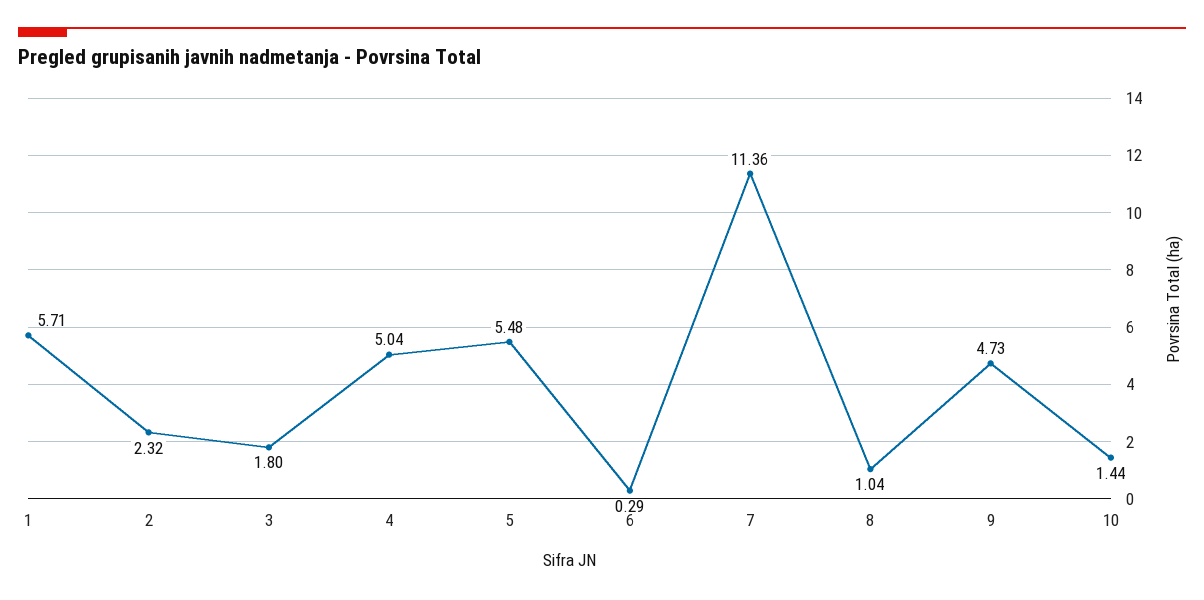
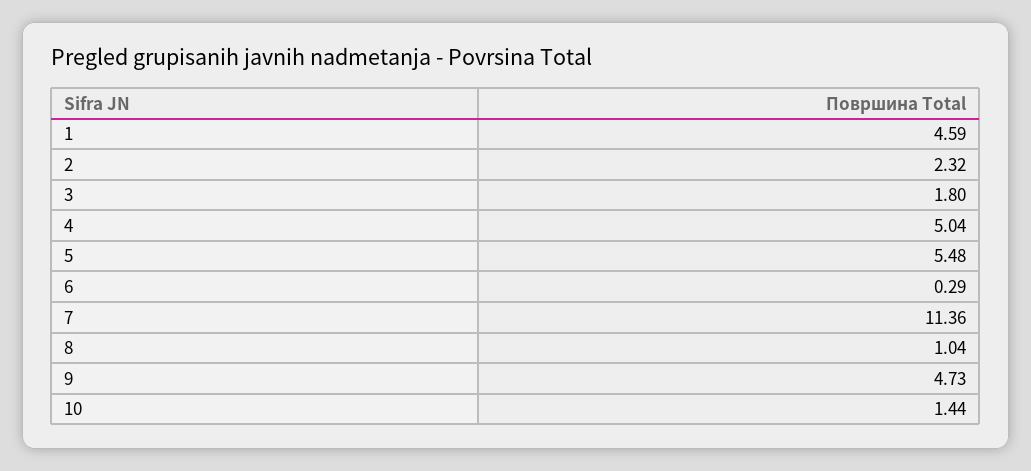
  {
-   "1": 5.71,
+   "1": 4.59,
    "2": 2.32,
    "3": 1.8,
    "4": 5.04,
    "5": 5.48,
    "6": 0.29,
    "7": 11.36,
    "8": 1.04,
    "9": 4.73,
    "10": 1.44
  }

